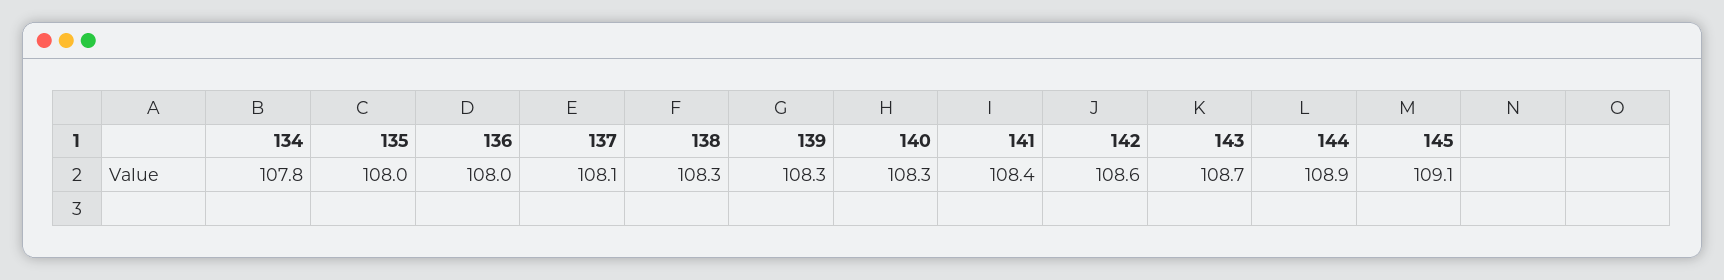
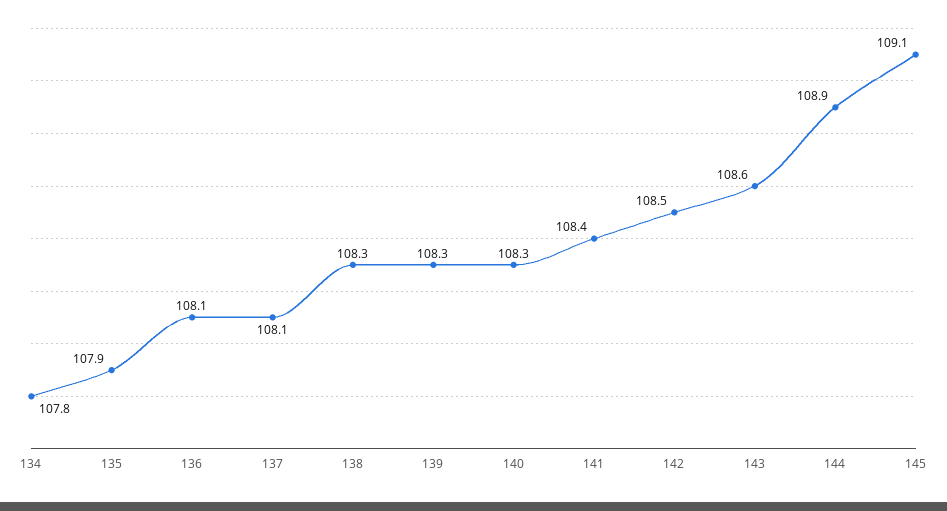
  {
    "134": 107.8,
-   "135": 108,
+   "135": 107.9,
-   "136": 108,
+   "136": 108.1,
    "137": 108.1,
    "138": 108.3,
    "139": 108.3,
    "140": 108.3,
    "141": 108.4,
-   "142": 108.6,
+   "142": 108.5,
-   "143": 108.7,
+   "143": 108.6,
    "144": 108.9,
    "145": 109.1
  }

